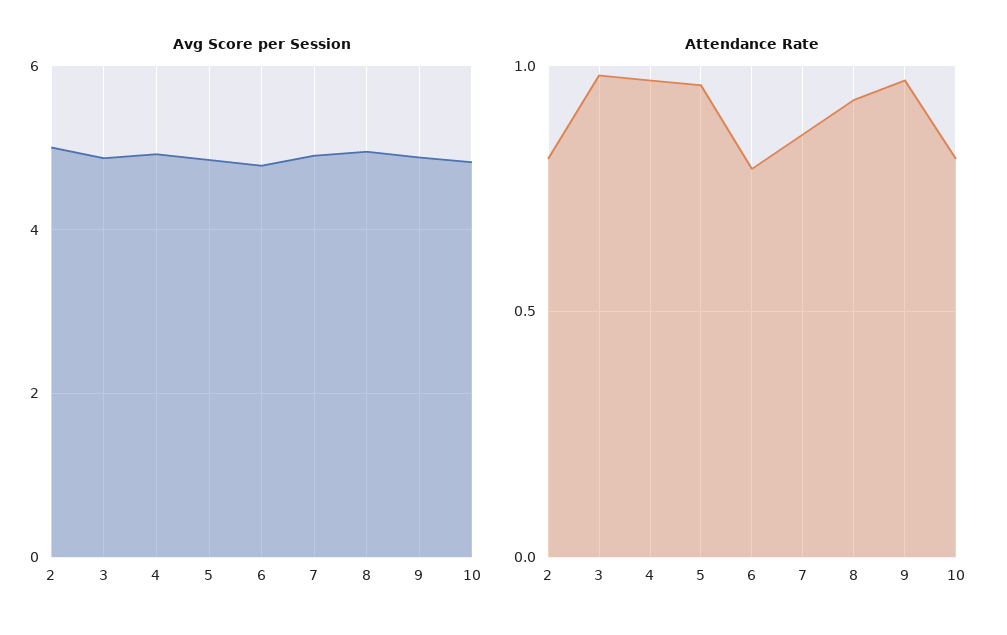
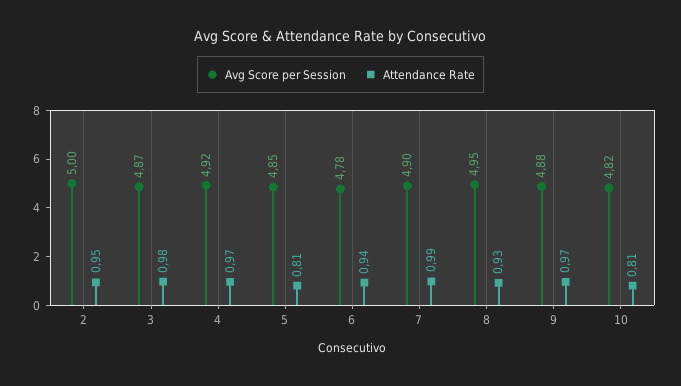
  {
    "Avg Score per Session": {
      "2": 5,
      "3": 4.87,
      "4": 4.92,
      "5": 4.85,
      "6": 4.78,
      "7": 4.9,
      "8": 4.95,
      "9": 4.88,
      "10": 4.82
    },
    "Attendance Rate": {
-     "2": 0.8,
+     "2": 0.95,
      "3": 0.98,
      "4": 0.97,
-     "5": 0.95,
+     "5": 0.81,
-     "6": 0.8,
+     "6": 0.94,
-     "7": 0.85,
+     "7": 0.99,
      "8": 0.93,
      "9": 0.97,
      "10": 0.81
    }
  }

